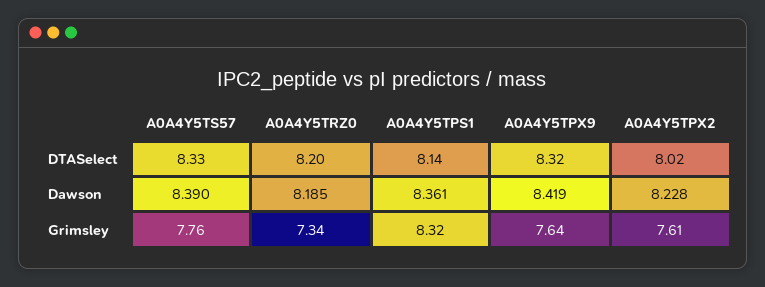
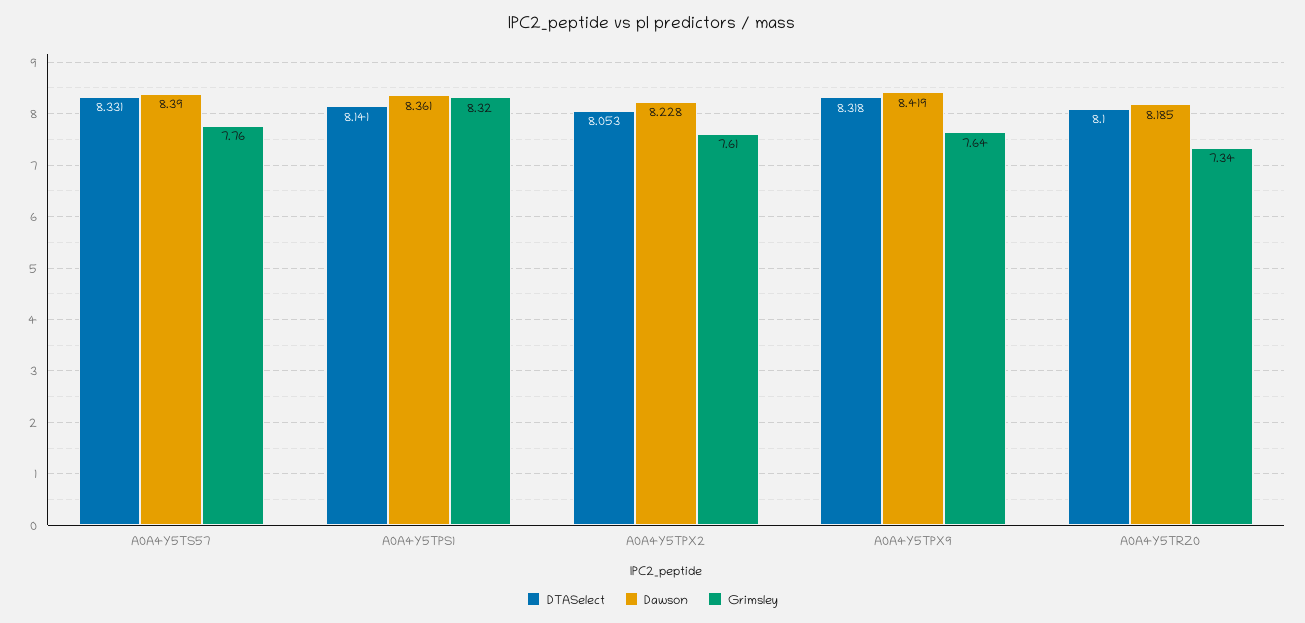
  {
    "DTASelect": {
      "A0A4Y5TS57": 8.331,
-     "A0A4Y5TRZ0": 8.2,
+     "A0A4Y5TRZ0": 8.1,
      "A0A4Y5TPS1": 8.141,
      "A0A4Y5TPX9": 8.318,
-     "A0A4Y5TPX2": 8.02
+     "A0A4Y5TPX2": 8.053
    },
    "Dawson": {
      "A0A4Y5TS57": 8.39,
      "A0A4Y5TRZ0": 8.185,
      "A0A4Y5TPS1": 8.361,
      "A0A4Y5TPX9": 8.419,
      "A0A4Y5TPX2": 8.228
    },
    "Grimsley": {
      "A0A4Y5TS57": 7.76,
      "A0A4Y5TRZ0": 7.34,
      "A0A4Y5TPS1": 8.32,
      "A0A4Y5TPX9": 7.64,
      "A0A4Y5TPX2": 7.61
    }
  }

